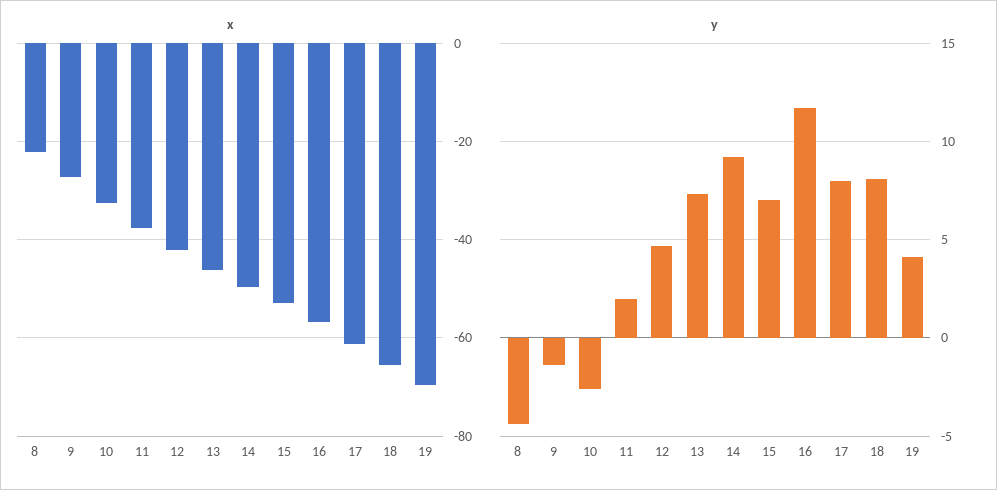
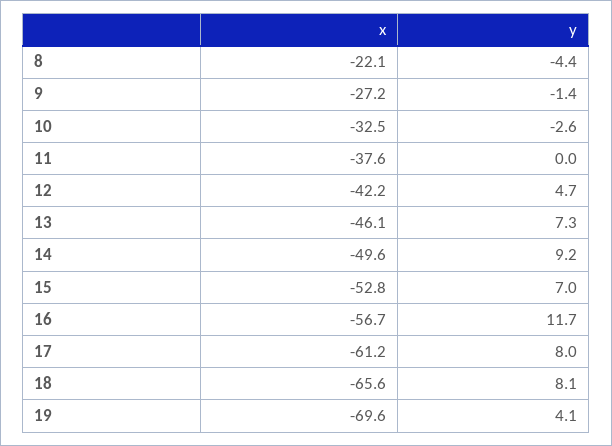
  {
    "x": {
      "8": -22.1,
      "9": -27.2,
      "10": -32.5,
      "11": -37.6,
      "12": -42.2,
      "13": -46.1,
      "14": -49.6,
      "15": -52.8,
      "16": -56.7,
      "17": -61.2,
      "18": -65.6,
      "19": -69.6
    },
    "y": {
      "8": -4.4,
      "9": -1.4,
      "10": -2.6,
-     "11": 2,
+     "11": 0,
      "12": 4.7,
      "13": 7.3,
      "14": 9.2,
      "15": 7,
      "16": 11.7,
      "17": 8,
      "18": 8.1,
      "19": 4.1
    }
  }

